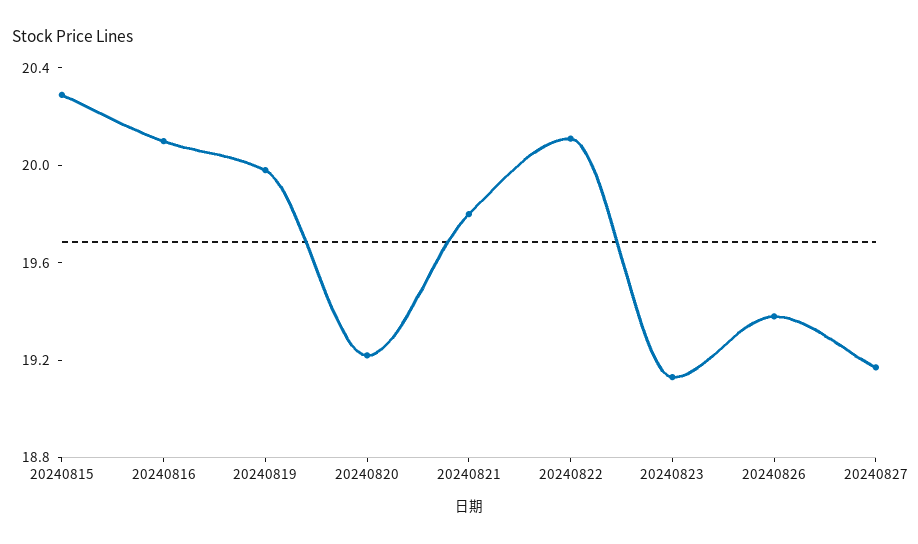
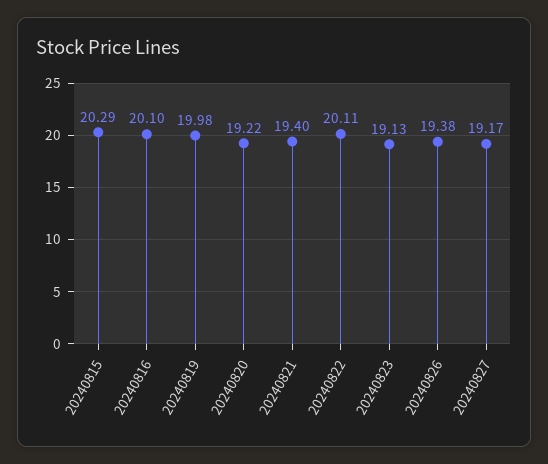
  {
    "20240815": 20.29,
    "20240816": 20.1,
    "20240819": 19.98,
    "20240820": 19.22,
-   "20240821": 19.8,
+   "20240821": 19.4,
    "20240822": 20.11,
    "20240823": 19.13,
    "20240826": 19.38,
    "20240827": 19.17
  }

